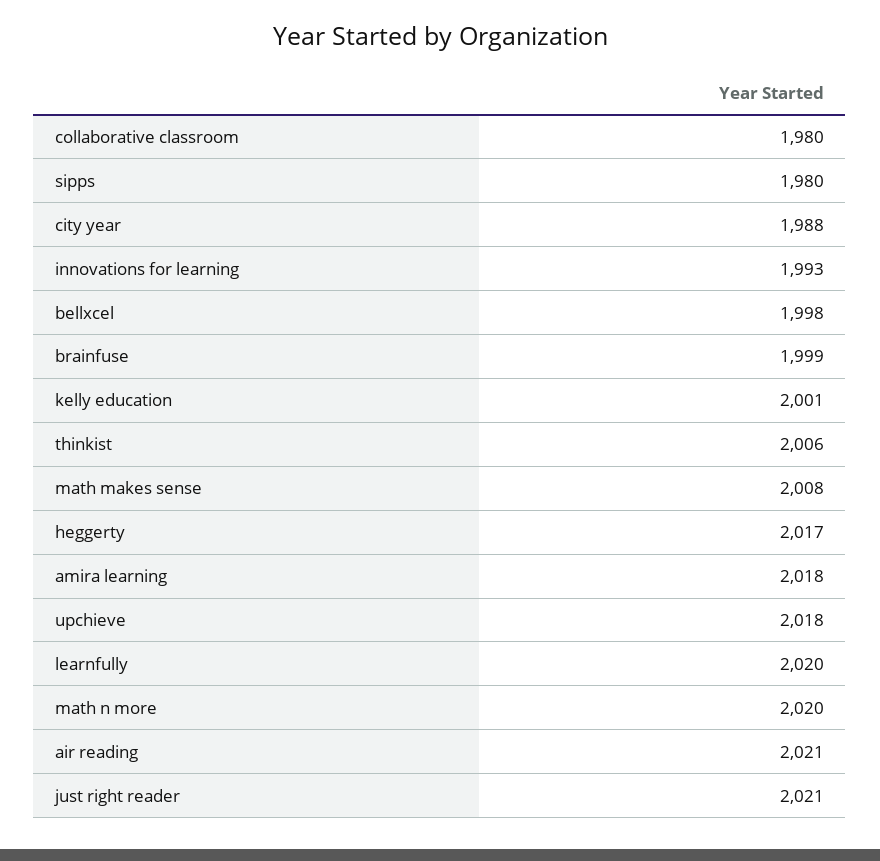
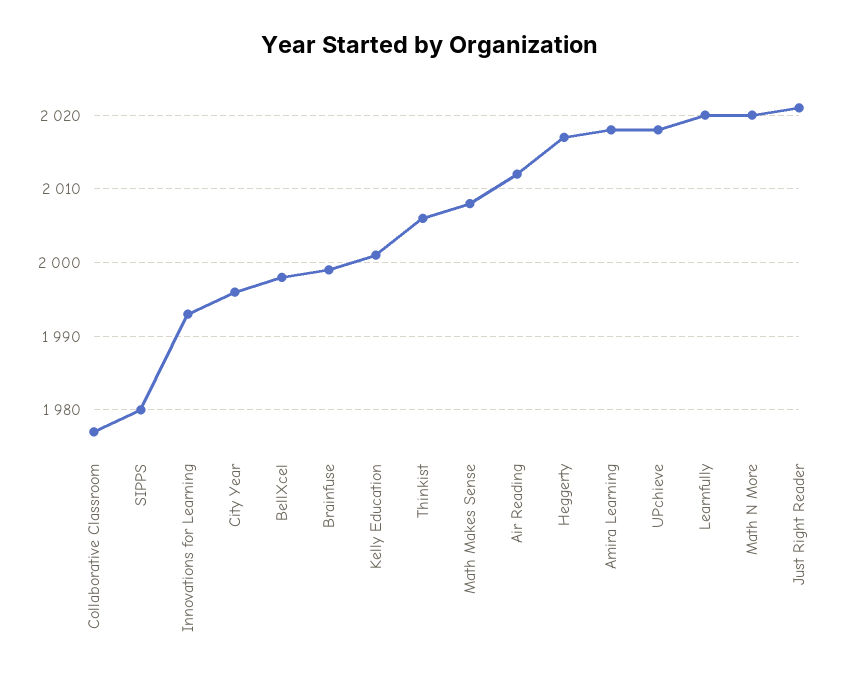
  {
-   "collaborative classroom": 1980,
+   "collaborative classroom": 1977,
    "sipps": 1980,
-   "city year": 1988,
+   "city year": 1996,
    "innovations for learning": 1993,
    "bellxcel": 1998,
    "brainfuse": 1999,
    "kelly education": 2001,
    "thinkist": 2006,
    "math makes sense": 2008,
    "heggerty": 2017,
    "amira learning": 2018,
    "upchieve": 2018,
    "learnfully": 2020,
    "math n more": 2020,
-   "air reading": 2021,
+   "air reading": 2012,
    "just right reader": 2021
  }

